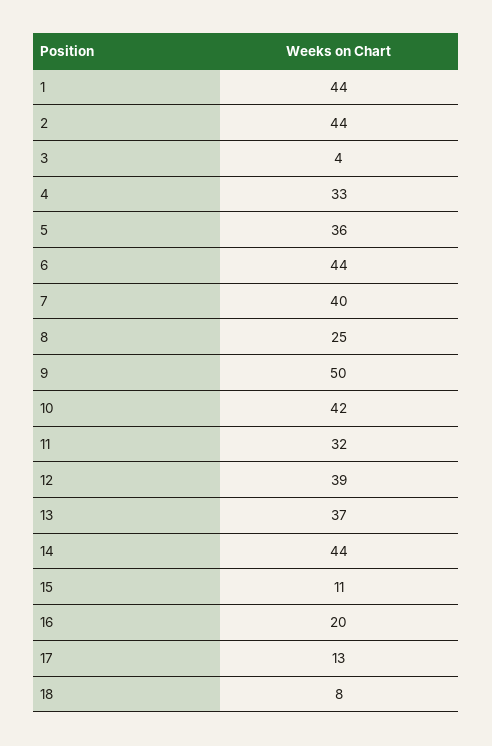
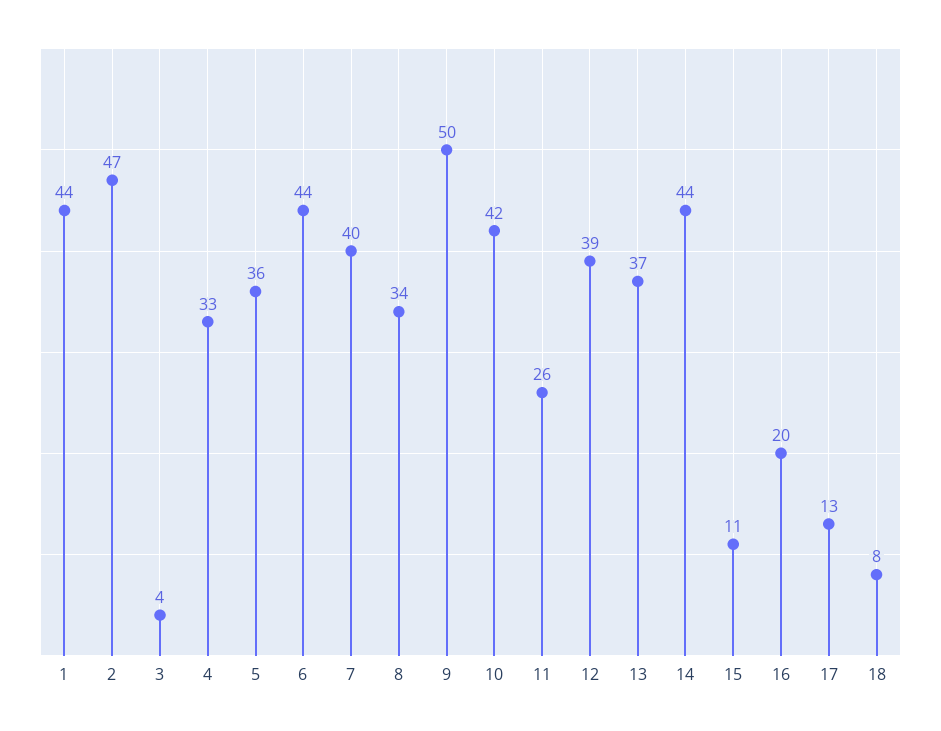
  {
    "1": 44,
-   "2": 44,
+   "2": 47,
    "3": 4,
    "4": 33,
    "5": 36,
    "6": 44,
    "7": 40,
-   "8": 25,
+   "8": 34,
    "9": 50,
    "10": 42,
-   "11": 32,
+   "11": 26,
    "12": 39,
    "13": 37,
    "14": 44,
    "15": 11,
    "16": 20,
    "17": 13,
    "18": 8
  }

